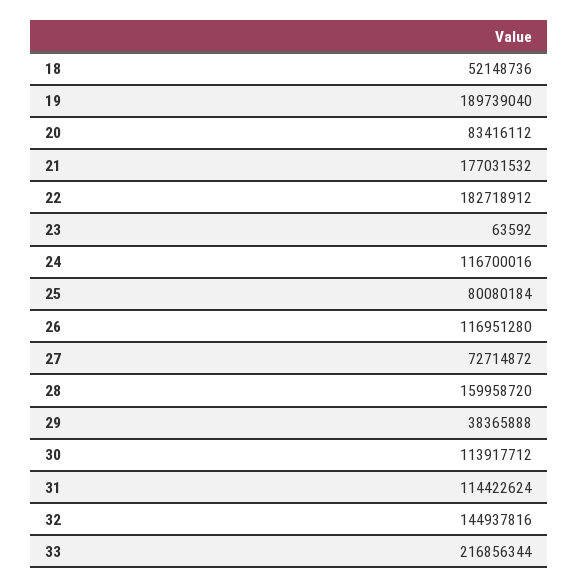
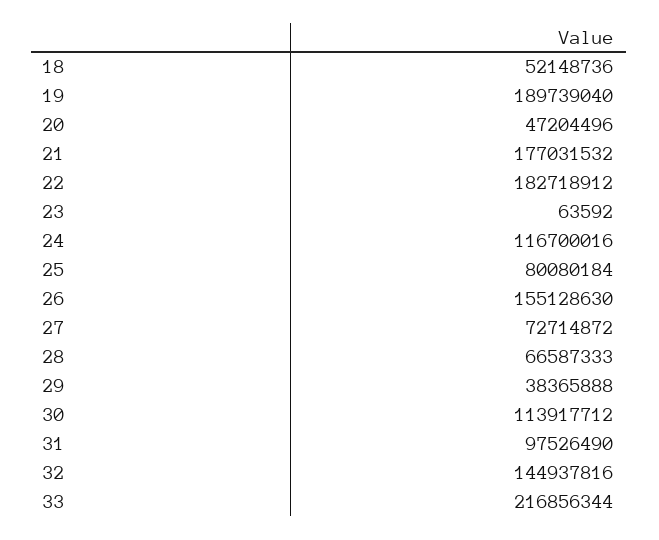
  {
    "18": 52148736,
    "19": 189739040,
-   "20": 83416112,
+   "20": 47204496,
    "21": 177031532,
    "22": 182718912,
    "23": 63592,
    "24": 116700016,
    "25": 80080184,
-   "26": 116951280,
+   "26": 155128630,
    "27": 72714872,
-   "28": 159958720,
+   "28": 66587333,
    "29": 38365888,
    "30": 113917712,
-   "31": 114422624,
+   "31": 97526490,
    "32": 144937816,
    "33": 216856344
  }

